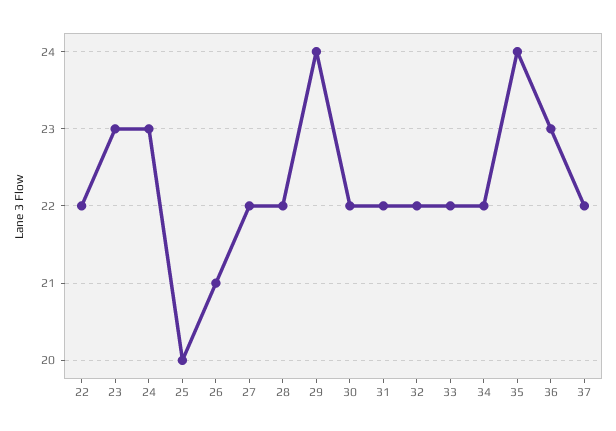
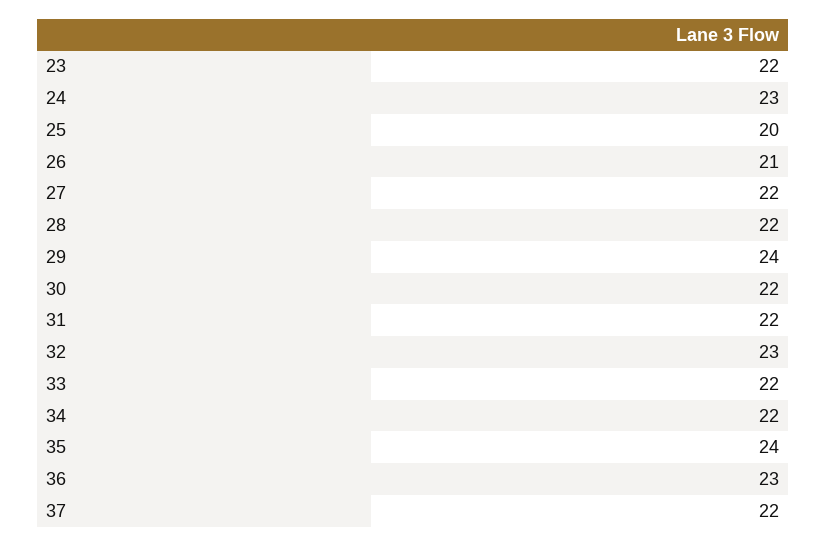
  {
-   "22": 22,
-   "23": 23,
+   "23": 22,
    "24": 23,
    "25": 20,
    "26": 21,
    "27": 22,
    "28": 22,
    "29": 24,
    "30": 22,
    "31": 22,
-   "32": 22,
+   "32": 23,
    "33": 22,
    "34": 22,
    "35": 24,
    "36": 23,
    "37": 22
  }

